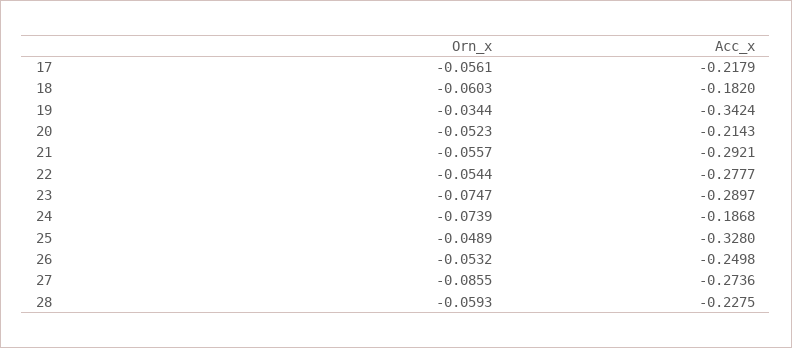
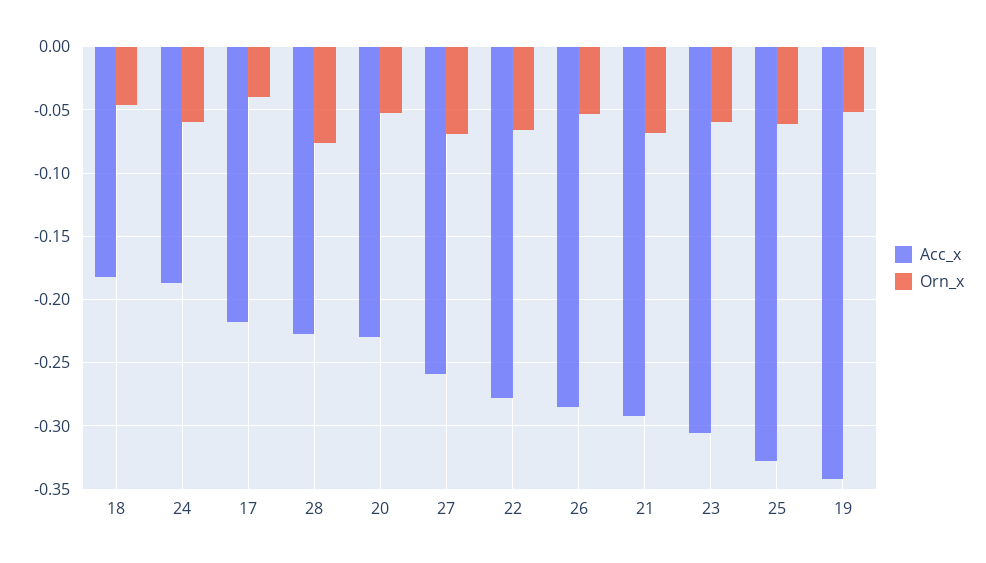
  {
    "Orn_x": {
-     "17": -0.0561,
+     "17": -0.04,
-     "18": -0.0603,
+     "18": -0.045,
-     "19": -0.0344,
+     "19": -0.05,
      "20": -0.0523,
-     "21": -0.0557,
+     "21": -0.07,
-     "22": -0.0544,
+     "22": -0.065,
-     "23": -0.0747,
+     "23": -0.06,
-     "24": -0.0739,
+     "24": -0.06,
-     "25": -0.0489,
+     "25": -0.06,
      "26": -0.0532,
-     "27": -0.0855,
+     "27": -0.07,
-     "28": -0.0593
+     "28": -0.075
    },
    "Acc_x": {
      "17": -0.2179,
      "18": -0.182,
      "19": -0.3424,
-     "20": -0.2143,
+     "20": -0.23,
      "21": -0.2921,
      "22": -0.2777,
-     "23": -0.2897,
+     "23": -0.305,
      "24": -0.1868,
      "25": -0.328,
-     "26": -0.2498,
+     "26": -0.285,
-     "27": -0.2736,
+     "27": -0.26,
      "28": -0.2275
    }
  }

